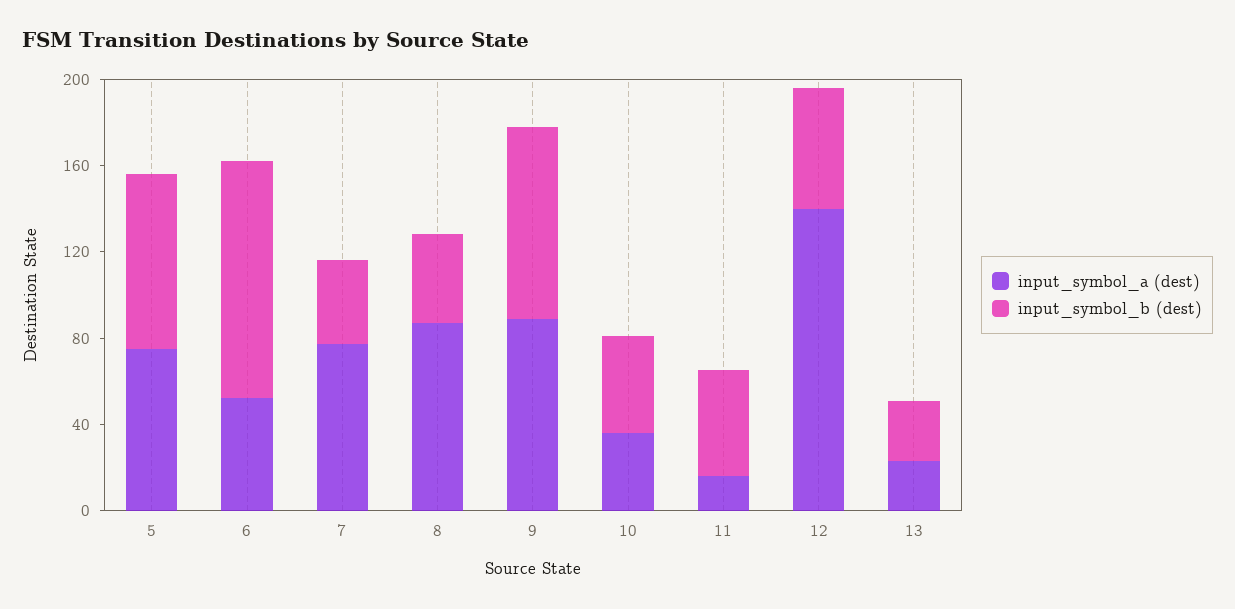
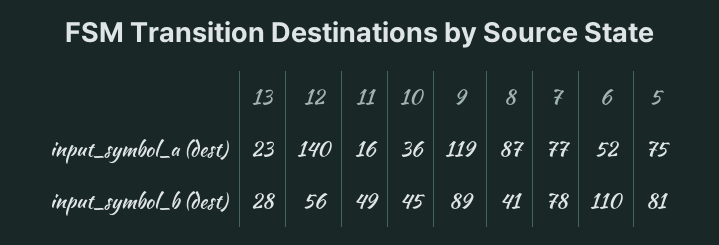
  {
    "input_symbol_a (dest)": {
      "5": 75,
      "6": 52,
      "7": 77,
      "8": 87,
-     "9": 90,
+     "9": 119,
      "10": 36,
      "11": 16,
      "12": 140,
      "13": 23
    },
    "input_symbol_b (dest)": {
      "5": 81,
      "6": 110,
-     "7": 40,
+     "7": 78,
      "8": 41,
      "9": 89,
      "10": 45,
      "11": 49,
      "12": 56,
      "13": 28
    }
  }

